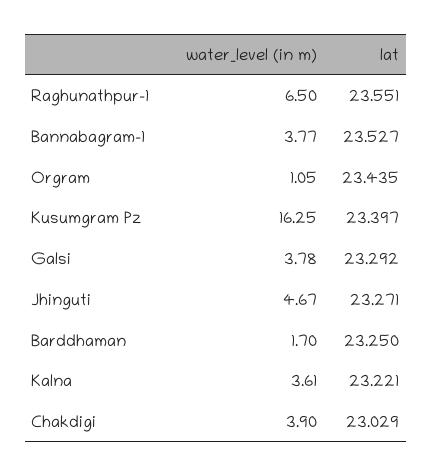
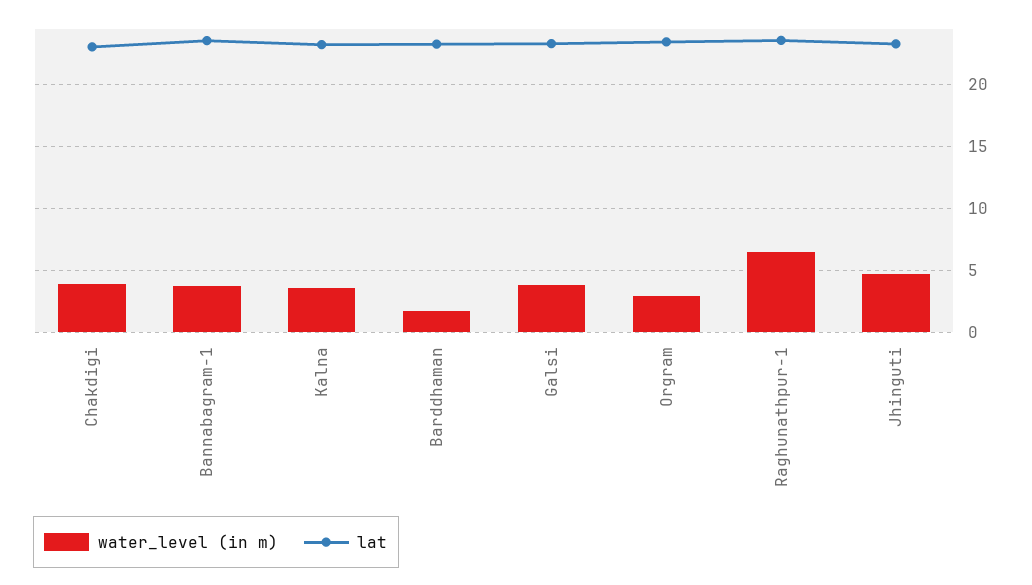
  {
    "water_level (in m)": {
      "Raghunathpur-1": 6.5,
      "Bannabagram-1": 3.77,
-     "Orgram": 1.05,
+     "Orgram": 3,
-     "Kusumgram Pz": 16.25,
      "Galsi": 3.78,
      "Jhinguti": 4.67,
      "Barddhaman": 1.7,
      "Kalna": 3.61,
      "Chakdigi": 3.9
    },
    "lat": {
      "Raghunathpur-1": 23.551,
      "Bannabagram-1": 23.527,
      "Orgram": 23.435,
-     "Kusumgram Pz": 23.397,
      "Galsi": 23.292,
      "Jhinguti": 23.271,
      "Barddhaman": 23.25,
      "Kalna": 23.221,
      "Chakdigi": 23.029
    }
  }

